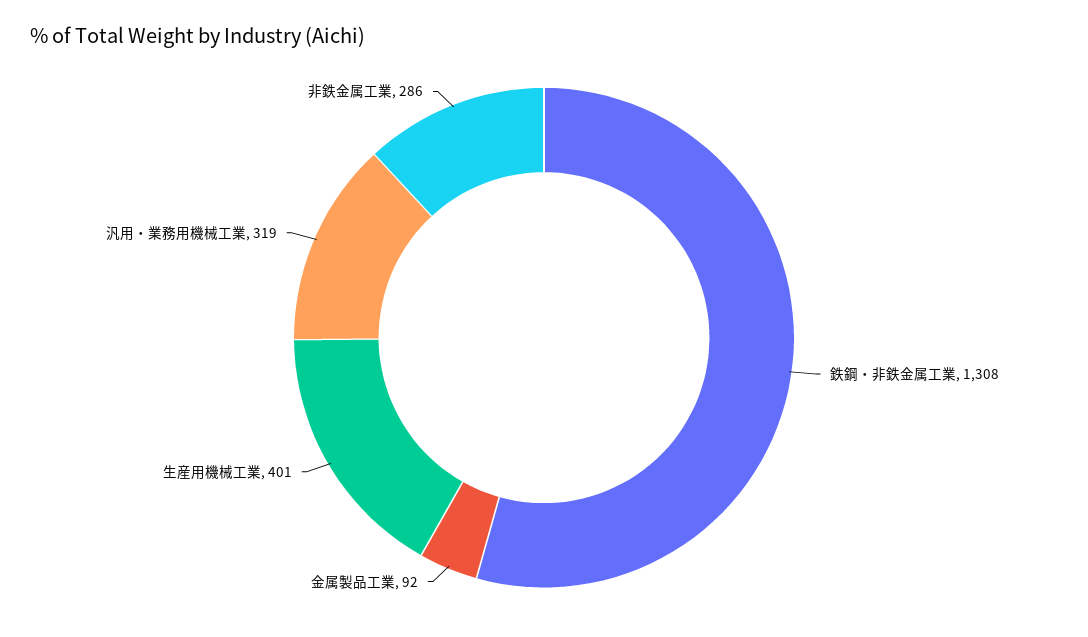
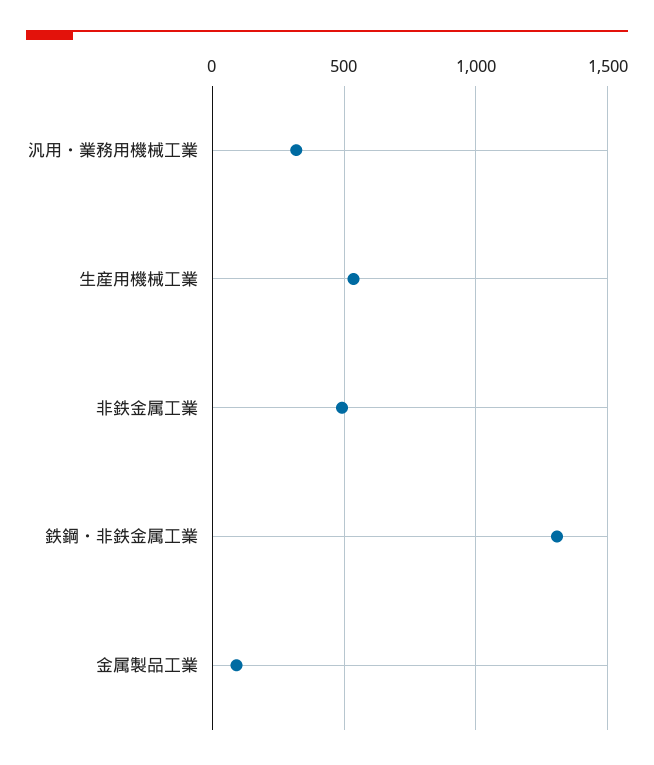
  {
    "鉄鋼・非鉄金属工業": 1308,
    "金属製品工業": 92,
-   "生産用機械工業": 401,
+   "生産用機械工業": 550,
    "汎用・業務用機械工業": 319,
-   "非鉄金属工業": 286
+   "非鉄金属工業": 500
  }

